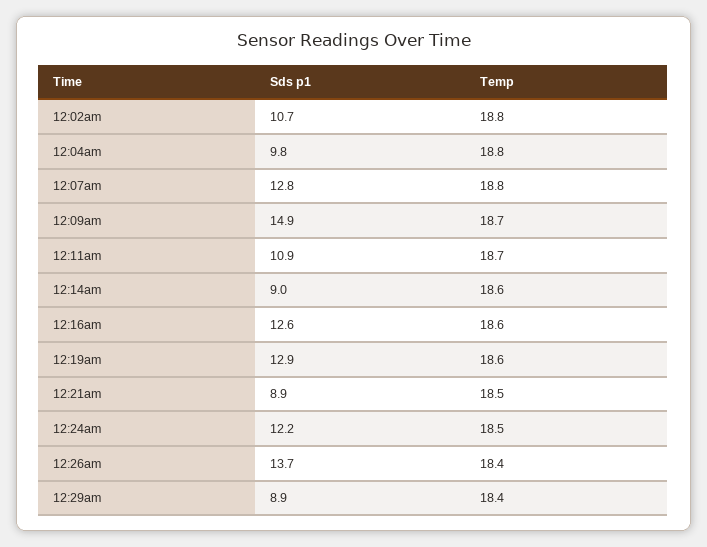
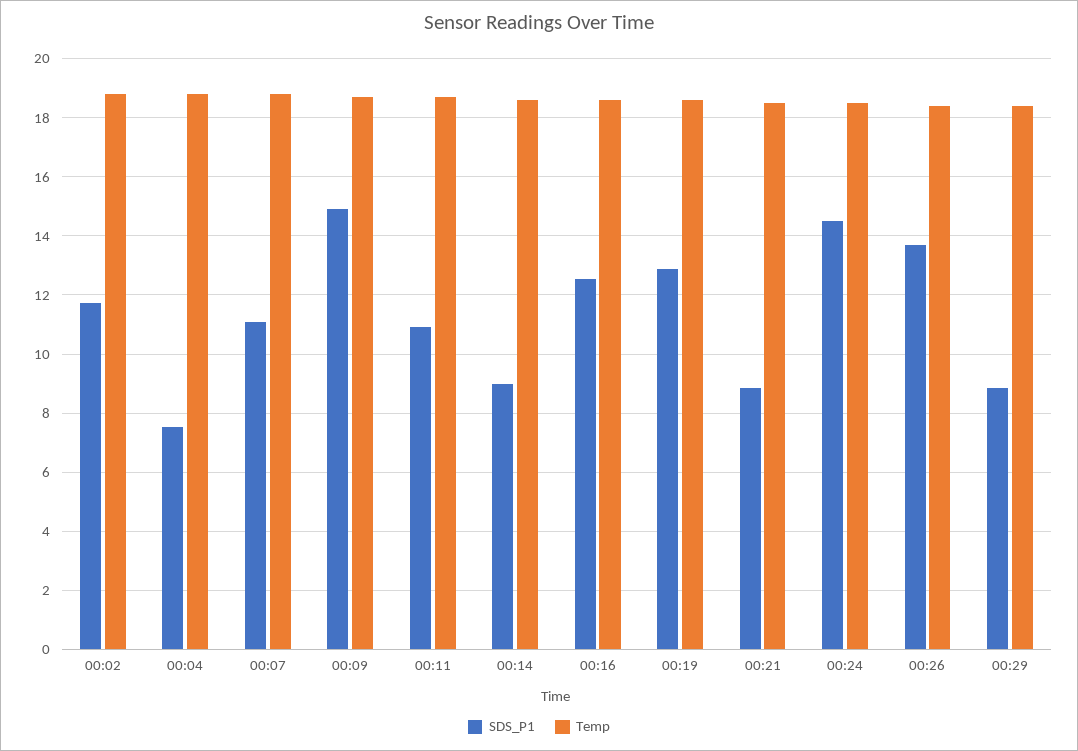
  {
    "Sds p1": {
-     "12:02am": 10.7,
+     "12:02am": 11.75,
-     "12:04am": 9.8,
+     "12:04am": 7.5,
-     "12:07am": 12.8,
+     "12:07am": 11,
      "12:09am": 14.9,
      "12:11am": 10.9,
      "12:14am": 9,
      "12:16am": 12.6,
      "12:19am": 12.9,
      "12:21am": 8.9,
-     "12:24am": 12.2,
+     "12:24am": 14.5,
      "12:26am": 13.7,
      "12:29am": 8.9
    },
    "Temp": {
      "12:02am": 18.8,
      "12:04am": 18.8,
      "12:07am": 18.8,
      "12:09am": 18.7,
      "12:11am": 18.7,
      "12:14am": 18.6,
      "12:16am": 18.6,
      "12:19am": 18.6,
      "12:21am": 18.5,
      "12:24am": 18.5,
      "12:26am": 18.4,
      "12:29am": 18.4
    }
  }

